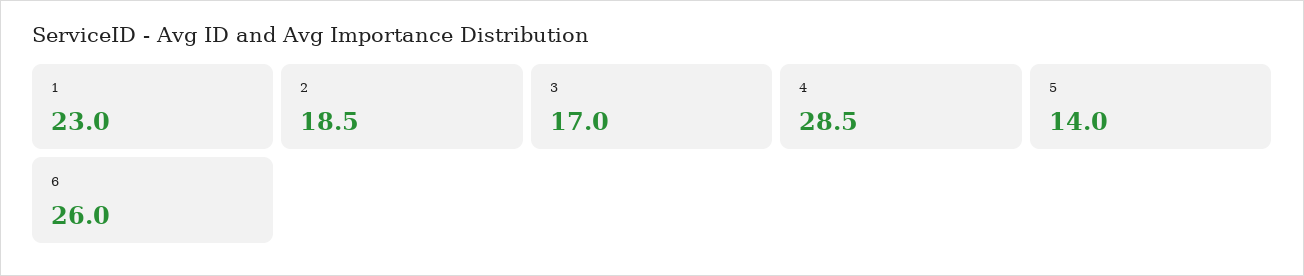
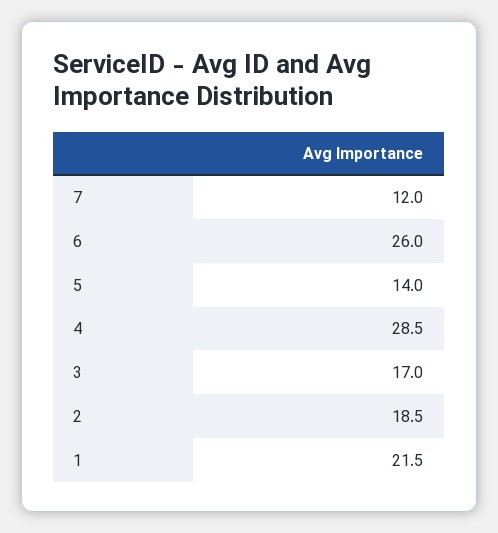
  {
-   "1": 23,
+   "1": 21.5,
    "2": 18.5,
    "3": 17,
    "4": 28.5,
    "5": 14,
-   "6": 26
+   "6": 26,
+   "7": 12
  }

